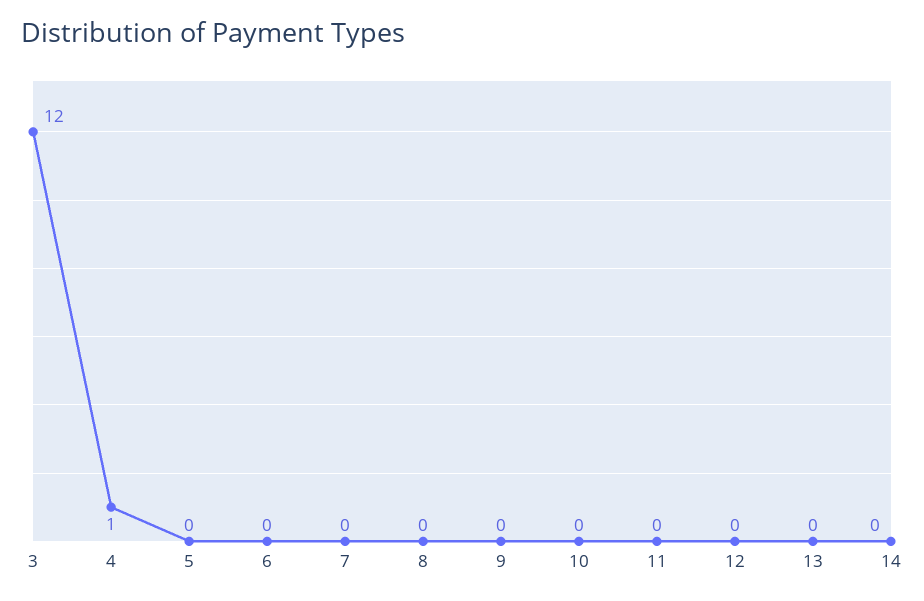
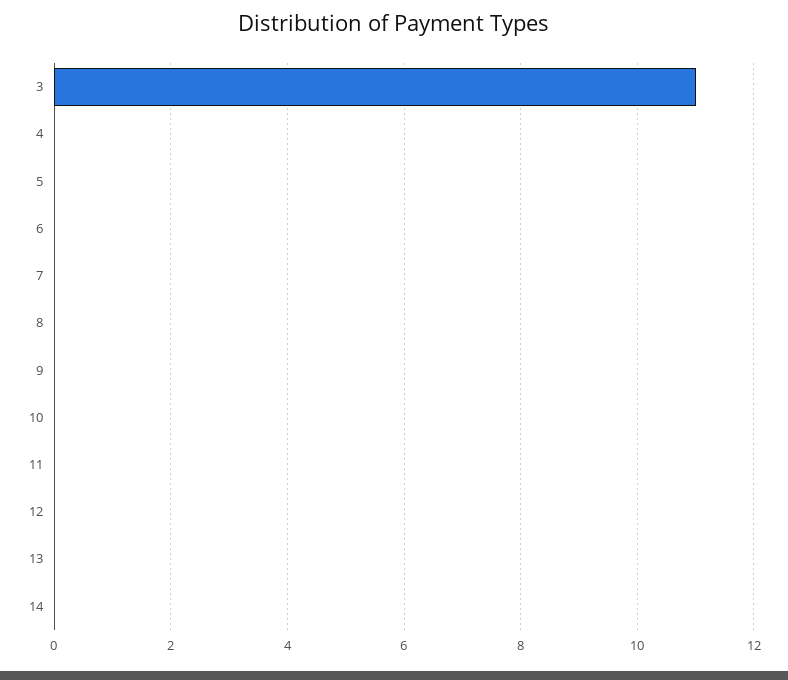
  {
-   "3": 12,
+   "3": 11,
-   "4": 1,
+   "4": 0,
    "5": 0,
    "6": 0,
    "7": 0,
    "8": 0,
    "9": 0,
    "10": 0,
    "11": 0,
    "12": 0,
    "13": 0,
    "14": 0
  }

